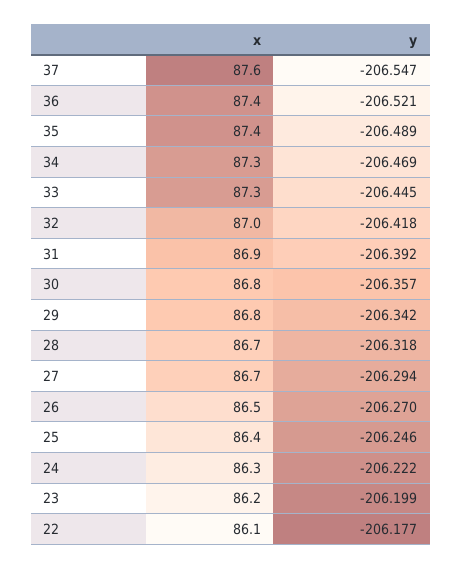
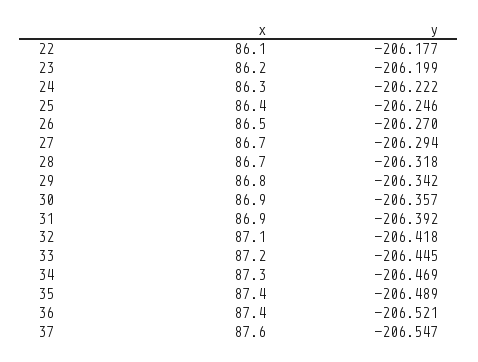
  {
    "x": {
      "37": 87.6,
      "36": 87.4,
      "35": 87.4,
      "34": 87.3,
-     "33": 87.3,
+     "33": 87.2,
-     "32": 87,
+     "32": 87.1,
      "31": 86.9,
-     "30": 86.8,
+     "30": 86.9,
      "29": 86.8,
      "28": 86.7,
      "27": 86.7,
      "26": 86.5,
      "25": 86.4,
      "24": 86.3,
      "23": 86.2,
      "22": 86.1
    },
    "y": {
      "37": -206.547,
      "36": -206.521,
      "35": -206.489,
      "34": -206.469,
      "33": -206.445,
      "32": -206.418,
      "31": -206.392,
      "30": -206.357,
      "29": -206.342,
      "28": -206.318,
      "27": -206.294,
      "26": -206.27,
      "25": -206.246,
      "24": -206.222,
      "23": -206.199,
      "22": -206.177
    }
  }

